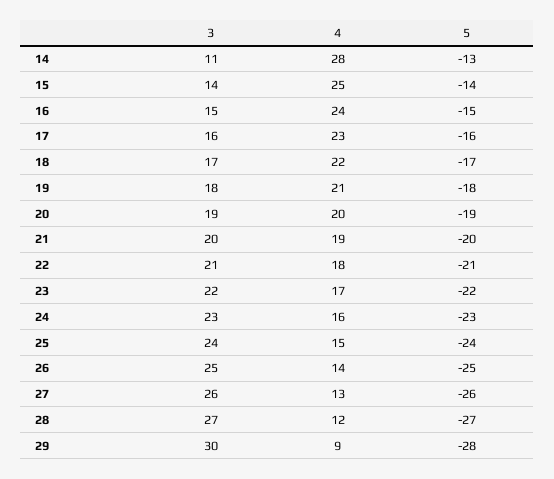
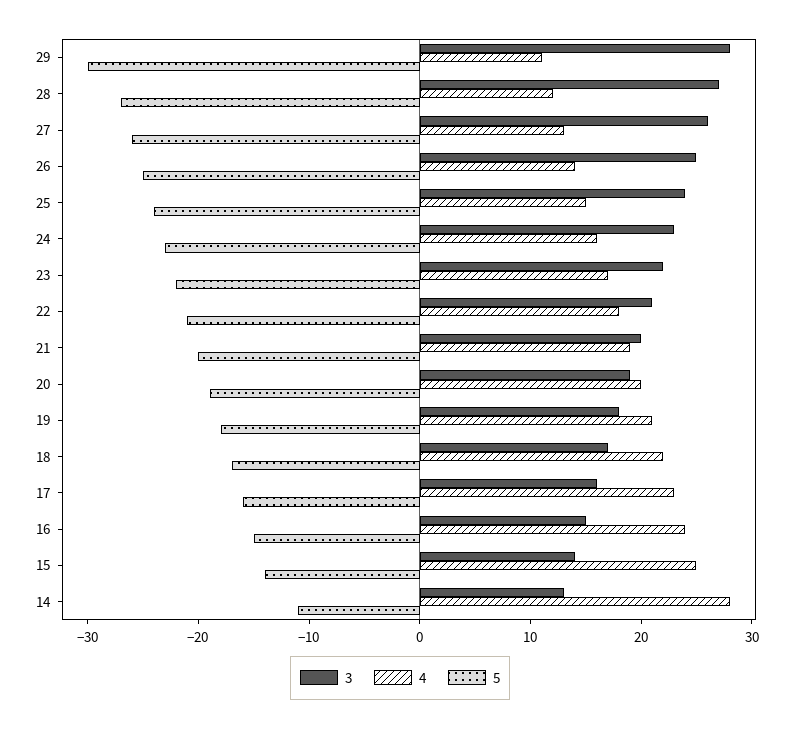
  {
    "3": {
-     "14": 11,
+     "14": 13,
      "15": 14,
      "16": 15,
      "17": 16,
      "18": 17,
      "19": 18,
      "20": 19,
      "21": 20,
      "22": 21,
      "23": 22,
      "24": 23,
      "25": 24,
      "26": 25,
      "27": 26,
      "28": 27,
-     "29": 30
+     "29": 28
    },
    "4": {
      "14": 28,
      "15": 25,
      "16": 24,
      "17": 23,
      "18": 22,
      "19": 21,
      "20": 20,
      "21": 19,
      "22": 18,
      "23": 17,
      "24": 16,
      "25": 15,
      "26": 14,
      "27": 13,
      "28": 12,
-     "29": 9
+     "29": 11
    },
    "5": {
-     "14": -13,
+     "14": -11,
      "15": -14,
      "16": -15,
      "17": -16,
      "18": -17,
      "19": -18,
      "20": -19,
      "21": -20,
      "22": -21,
      "23": -22,
      "24": -23,
      "25": -24,
      "26": -25,
      "27": -26,
      "28": -27,
-     "29": -28
+     "29": -30
    }
  }

